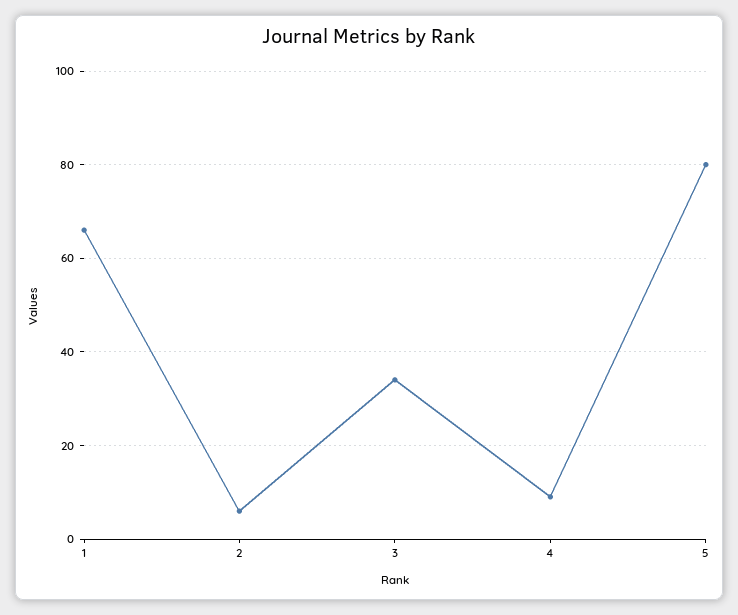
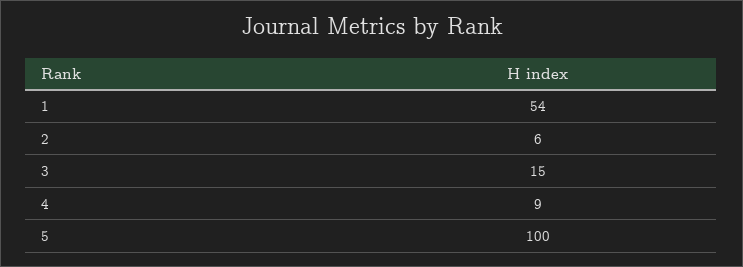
  {
-   "1": 65,
+   "1": 54,
    "2": 6,
-   "3": 35,
+   "3": 15,
    "4": 9,
-   "5": 80
+   "5": 100
  }

